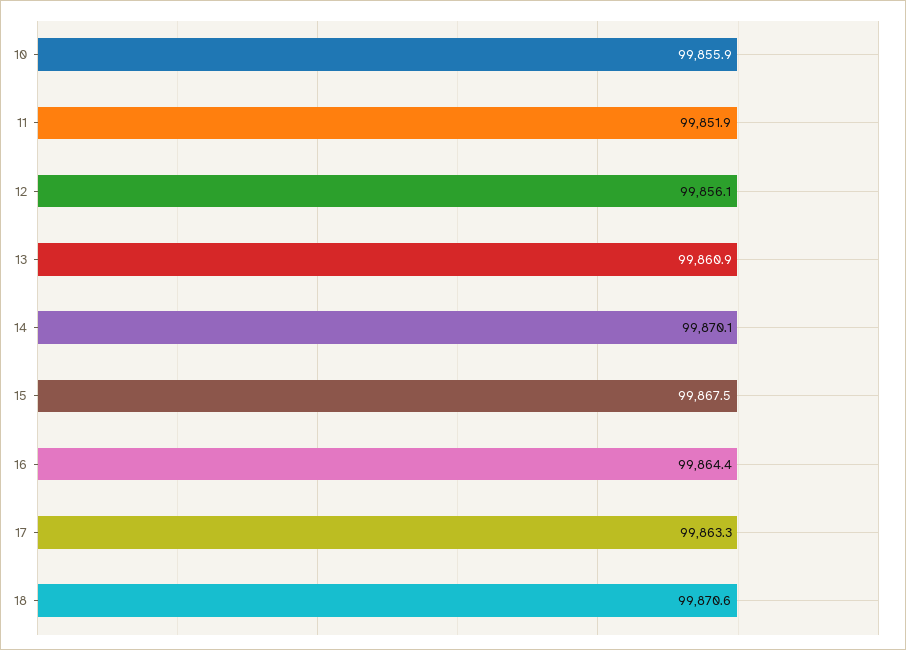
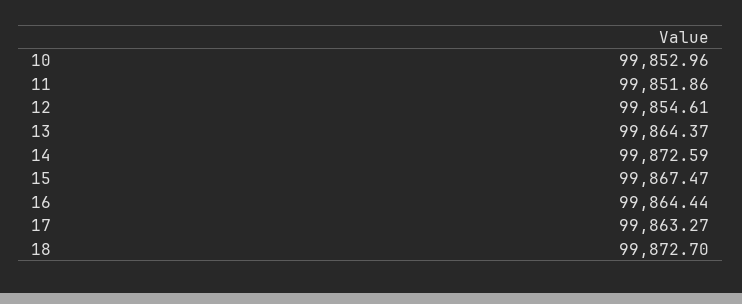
  {
-   "10": 99855.9,
+   "10": 99852.96,
    "11": 99851.86,
-   "12": 99856.1,
+   "12": 99854.61,
-   "13": 99860.9,
+   "13": 99864.37,
-   "14": 99870.1,
+   "14": 99872.59,
    "15": 99867.47,
    "16": 99864.44,
    "17": 99863.27,
-   "18": 99870.6
+   "18": 99872.7
  }

